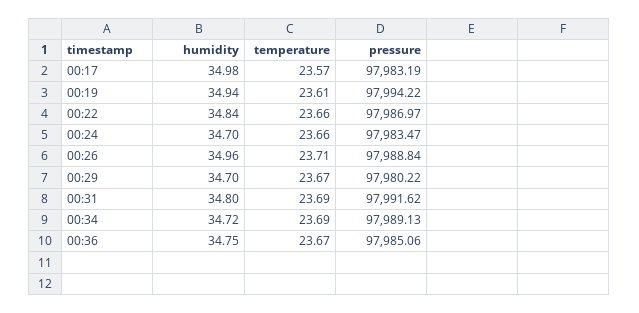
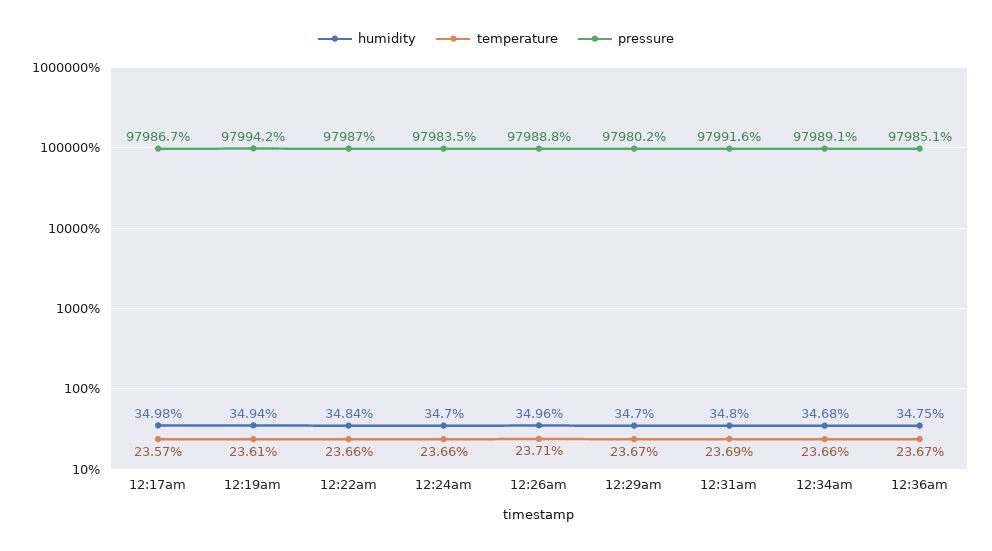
  {
    "humidity": {
      "00:17": 34.98,
      "00:19": 34.94,
      "00:22": 34.84,
      "00:24": 34.7,
      "00:26": 34.96,
      "00:29": 34.7,
      "00:31": 34.8,
-     "00:34": 34.72,
+     "00:34": 34.68,
      "00:36": 34.75
    },
    "temperature": {
      "00:17": 23.57,
      "00:19": 23.61,
      "00:22": 23.66,
      "00:24": 23.66,
      "00:26": 23.71,
      "00:29": 23.67,
      "00:31": 23.69,
-     "00:34": 23.69,
+     "00:34": 23.66,
      "00:36": 23.67
    },
    "pressure": {
-     "00:17": 97983.19,
+     "00:17": 97986.7,
      "00:19": 97994.22,
      "00:22": 97986.97,
      "00:24": 97983.47,
      "00:26": 97988.84,
      "00:29": 97980.22,
      "00:31": 97991.62,
      "00:34": 97989.13,
      "00:36": 97985.06
    }
  }

